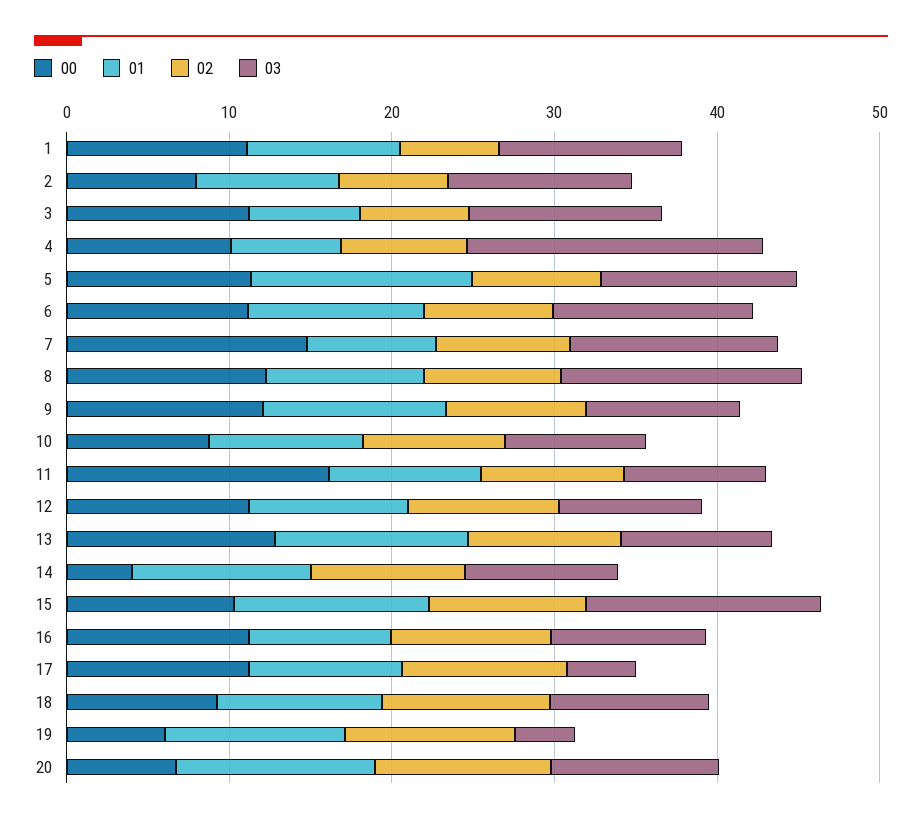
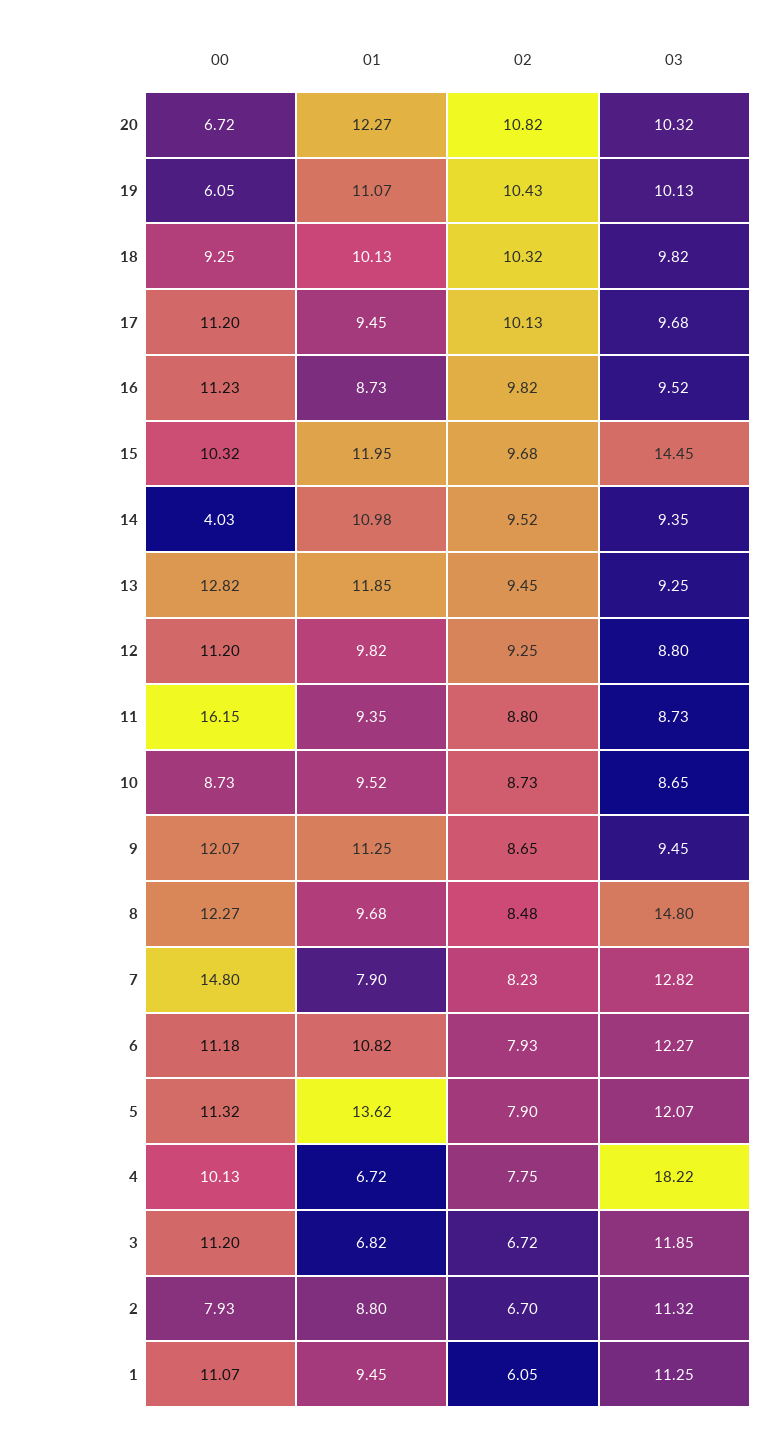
  {
    "00": {
      "1": 11.07,
      "2": 7.93,
      "3": 11.2,
      "4": 10.13,
      "5": 11.32,
      "6": 11.18,
      "7": 14.8,
      "8": 12.27,
      "9": 12.07,
      "10": 8.73,
      "11": 16.15,
      "12": 11.2,
      "13": 12.82,
      "14": 4.03,
      "15": 10.32,
      "16": 11.23,
      "17": 11.2,
      "18": 9.25,
      "19": 6.05,
      "20": 6.72
    },
    "01": {
      "1": 9.45,
      "2": 8.8,
      "3": 6.82,
      "4": 6.72,
      "5": 13.62,
      "6": 10.82,
      "7": 7.9,
      "8": 9.68,
      "9": 11.25,
      "10": 9.52,
      "11": 9.35,
      "12": 9.82,
      "13": 11.85,
      "14": 10.98,
      "15": 11.95,
      "16": 8.73,
      "17": 9.45,
      "18": 10.13,
      "19": 11.07,
      "20": 12.27
    },
    "02": {
      "1": 6.05,
      "2": 6.7,
      "3": 6.72,
      "4": 7.75,
      "5": 7.9,
      "6": 7.93,
      "7": 8.23,
      "8": 8.48,
      "9": 8.65,
      "10": 8.73,
      "11": 8.8,
      "12": 9.25,
      "13": 9.45,
      "14": 9.52,
      "15": 9.68,
      "16": 9.82,
      "17": 10.13,
      "18": 10.32,
      "19": 10.43,
      "20": 10.82
    },
    "03": {
      "1": 11.25,
      "2": 11.32,
      "3": 11.85,
      "4": 18.22,
      "5": 12.07,
      "6": 12.27,
      "7": 12.82,
      "8": 14.8,
      "9": 9.45,
      "10": 8.65,
      "11": 8.73,
      "12": 8.8,
      "13": 9.25,
      "14": 9.35,
      "15": 14.45,
      "16": 9.52,
-     "17": 4,
+     "17": 9.68,
      "18": 9.82,
-     "19": 4,
+     "19": 10.13,
      "20": 10.32
    }
  }

